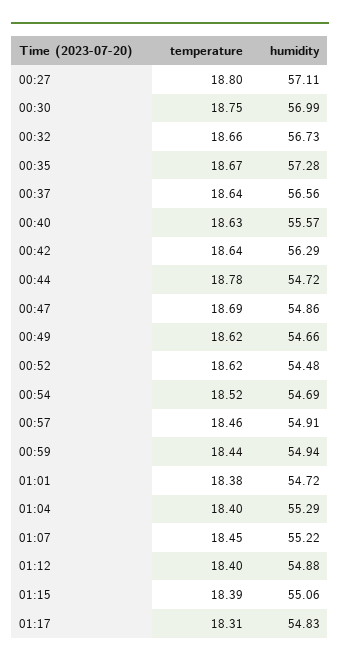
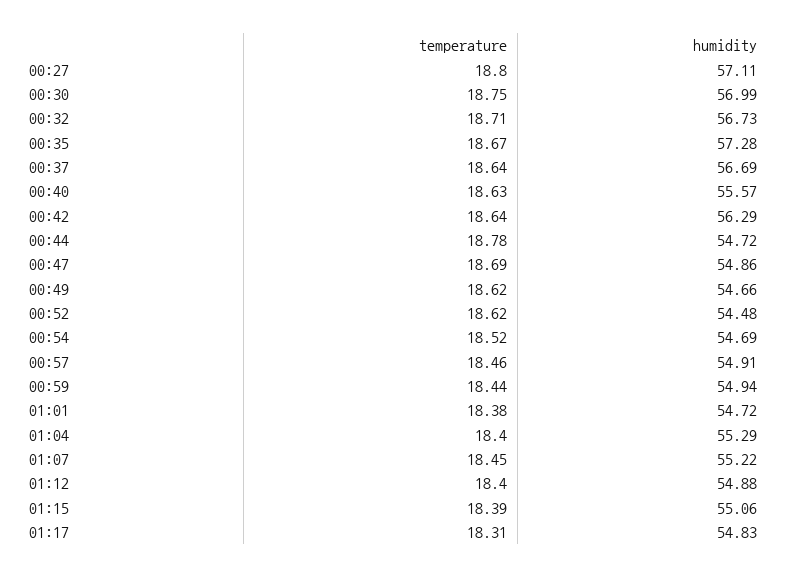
  {
    "temperature": {
      "00:27": 18.8,
      "00:30": 18.75,
-     "00:32": 18.66,
+     "00:32": 18.71,
      "00:35": 18.67,
      "00:37": 18.64,
      "00:40": 18.63,
      "00:42": 18.64,
      "00:44": 18.78,
      "00:47": 18.69,
      "00:49": 18.62,
      "00:52": 18.62,
      "00:54": 18.52,
      "00:57": 18.46,
      "00:59": 18.44,
      "01:01": 18.38,
      "01:04": 18.4,
      "01:07": 18.45,
      "01:12": 18.4,
      "01:15": 18.39,
      "01:17": 18.31
    },
    "humidity": {
      "00:27": 57.11,
      "00:30": 56.99,
      "00:32": 56.73,
      "00:35": 57.28,
-     "00:37": 56.56,
+     "00:37": 56.69,
      "00:40": 55.57,
      "00:42": 56.29,
      "00:44": 54.72,
      "00:47": 54.86,
      "00:49": 54.66,
      "00:52": 54.48,
      "00:54": 54.69,
      "00:57": 54.91,
      "00:59": 54.94,
      "01:01": 54.72,
      "01:04": 55.29,
      "01:07": 55.22,
      "01:12": 54.88,
      "01:15": 55.06,
      "01:17": 54.83
    }
  }

